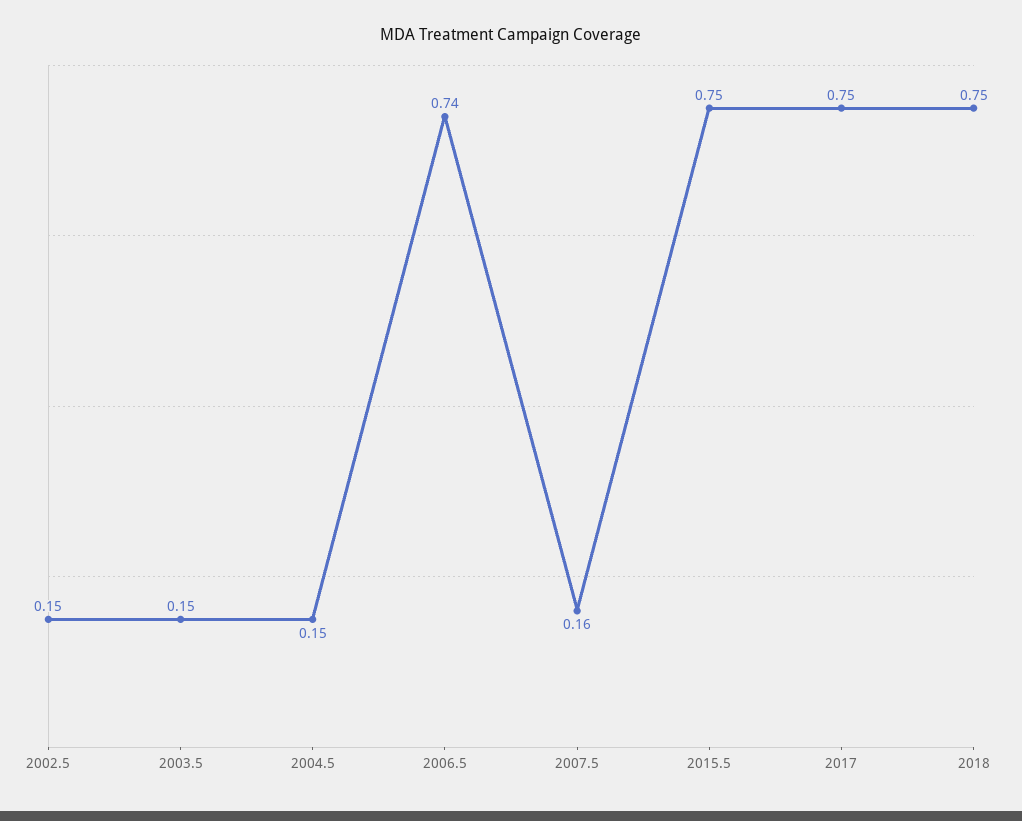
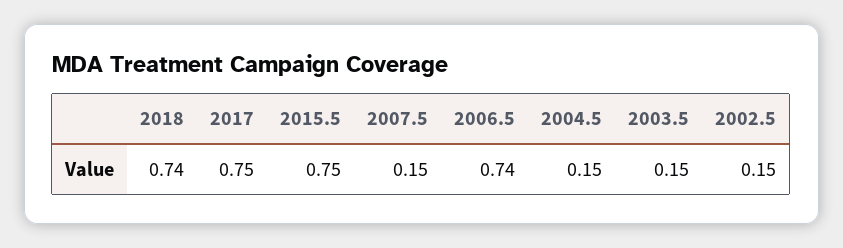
  {
    "2002.5": 0.15,
    "2003.5": 0.15,
    "2004.5": 0.15,
    "2006.5": 0.74,
-   "2007.5": 0.16,
+   "2007.5": 0.15,
    "2015.5": 0.75,
    "2017": 0.75,
-   "2018": 0.75
+   "2018": 0.74
  }

